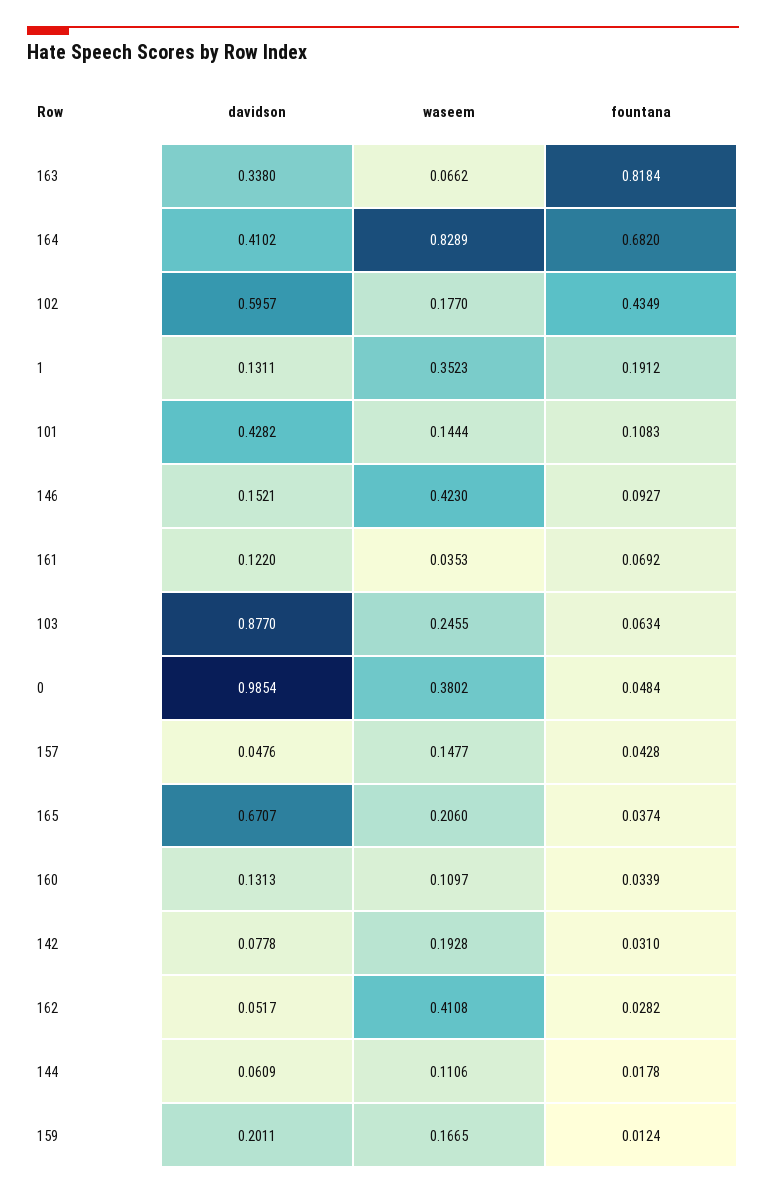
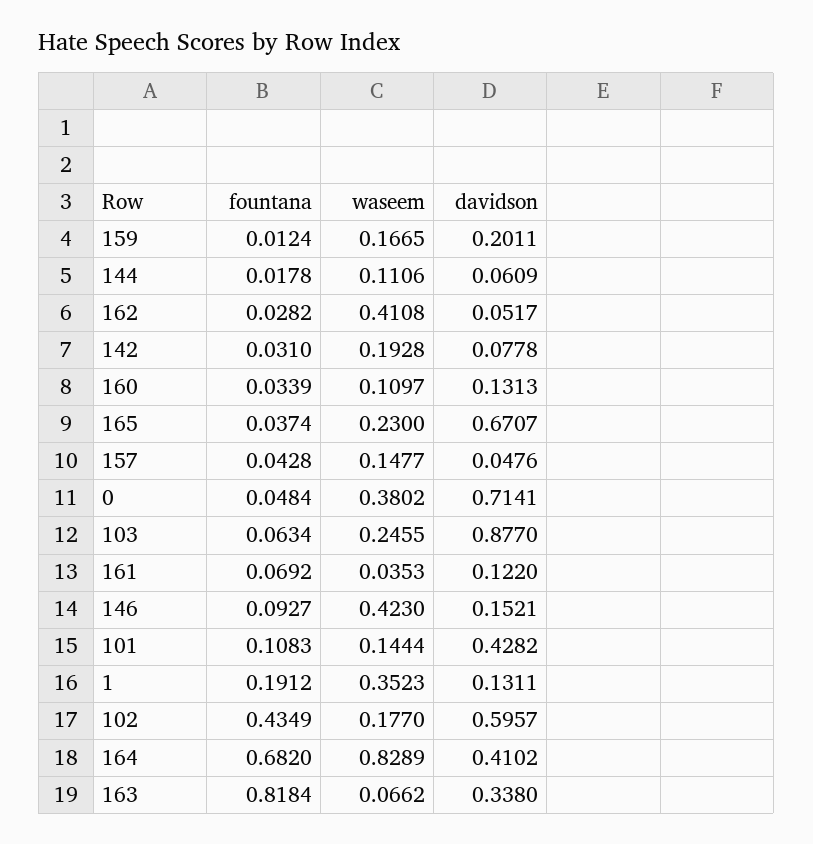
  {
    "davidson": {
      "163": 0.338,
      "164": 0.4102,
      "102": 0.5957,
      "1": 0.1311,
      "101": 0.4282,
      "146": 0.1521,
      "161": 0.122,
      "103": 0.877,
-     "0": 0.9854,
+     "0": 0.7141,
      "157": 0.0476,
      "165": 0.6707,
      "160": 0.1313,
      "142": 0.0778,
      "162": 0.0517,
      "144": 0.0609,
      "159": 0.2011
    },
    "waseem": {
      "163": 0.0662,
      "164": 0.8289,
      "102": 0.177,
      "1": 0.3523,
      "101": 0.1444,
      "146": 0.423,
      "161": 0.0353,
      "103": 0.2455,
      "0": 0.3802,
      "157": 0.1477,
-     "165": 0.206,
+     "165": 0.23,
      "160": 0.1097,
      "142": 0.1928,
      "162": 0.4108,
      "144": 0.1106,
      "159": 0.1665
    },
    "fountana": {
      "163": 0.8184,
      "164": 0.682,
      "102": 0.4349,
      "1": 0.1912,
      "101": 0.1083,
      "146": 0.0927,
      "161": 0.0692,
      "103": 0.0634,
      "0": 0.0484,
      "157": 0.0428,
      "165": 0.0374,
      "160": 0.0339,
      "142": 0.031,
      "162": 0.0282,
      "144": 0.0178,
      "159": 0.0124
    }
  }

